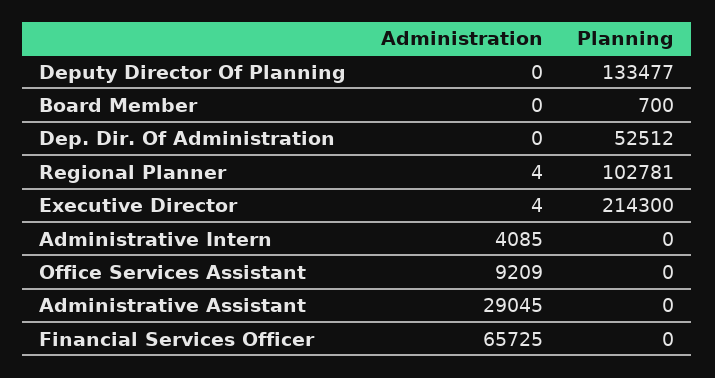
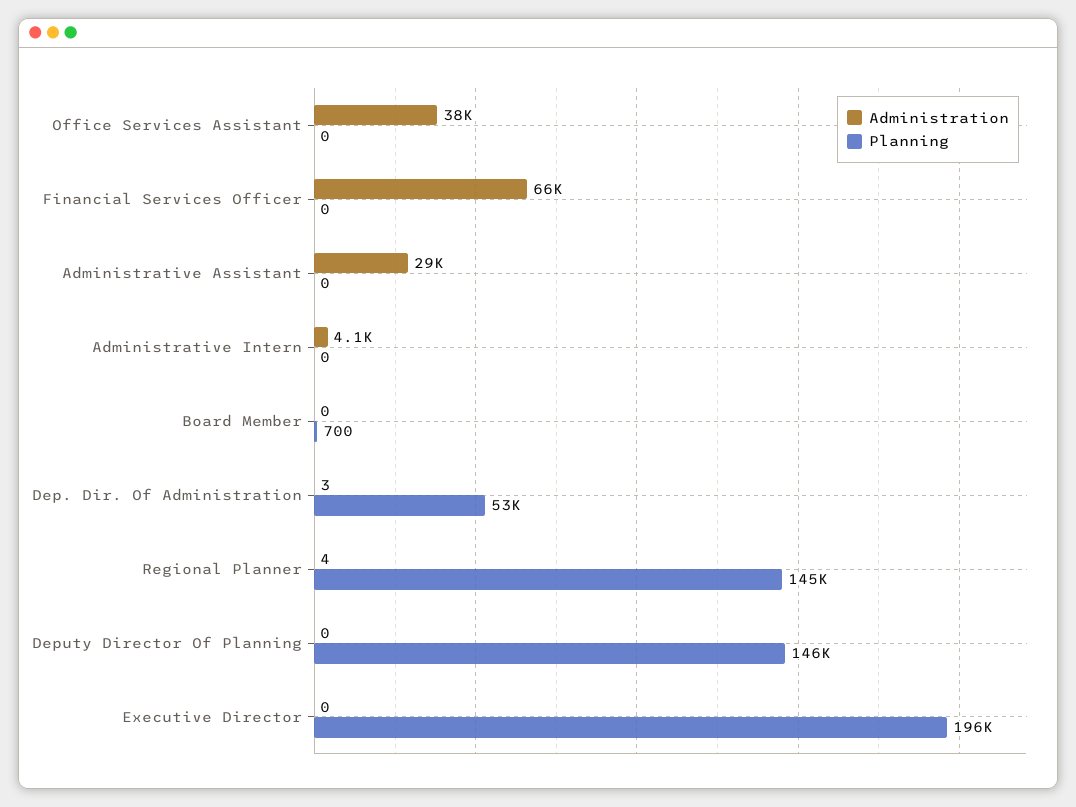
  {
    "Administration": {
      "Deputy Director Of Planning": 0,
      "Board Member": 0,
-     "Dep. Dir. Of Administration": 0,
+     "Dep. Dir. Of Administration": 3,
      "Regional Planner": 4,
-     "Executive Director": 4,
+     "Executive Director": 0,
      "Administrative Intern": 4085,
-     "Office Services Assistant": 9209,
+     "Office Services Assistant": 38000,
      "Administrative Assistant": 29045,
      "Financial Services Officer": 65725
    },
    "Planning": {
-     "Deputy Director Of Planning": 133477,
+     "Deputy Director Of Planning": 146000,
      "Board Member": 700,
      "Dep. Dir. Of Administration": 52512,
-     "Regional Planner": 102781,
+     "Regional Planner": 145000,
-     "Executive Director": 214300,
+     "Executive Director": 196000,
      "Administrative Intern": 0,
      "Office Services Assistant": 0,
      "Administrative Assistant": 0,
      "Financial Services Officer": 0
    }
  }

